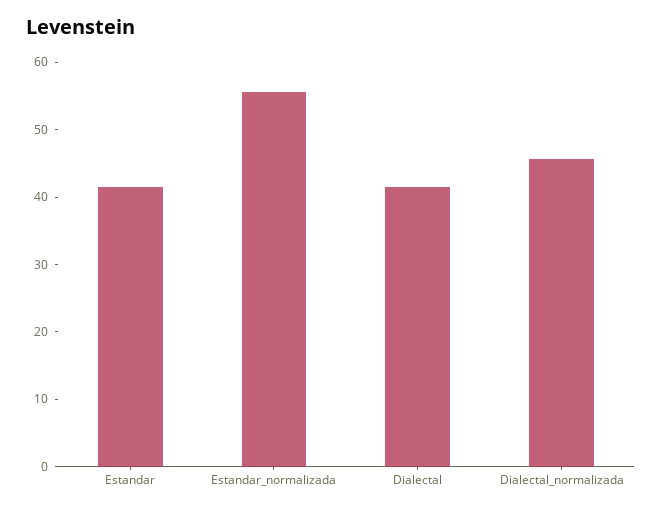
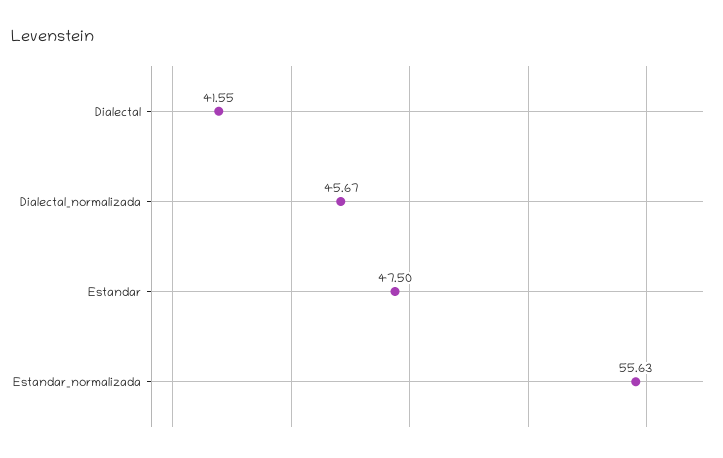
  {
-   "Estandar": 42,
+   "Estandar": 47.5,
    "Estandar_normalizada": 55.63,
    "Dialectal": 41.55,
    "Dialectal_normalizada": 45.67
  }

